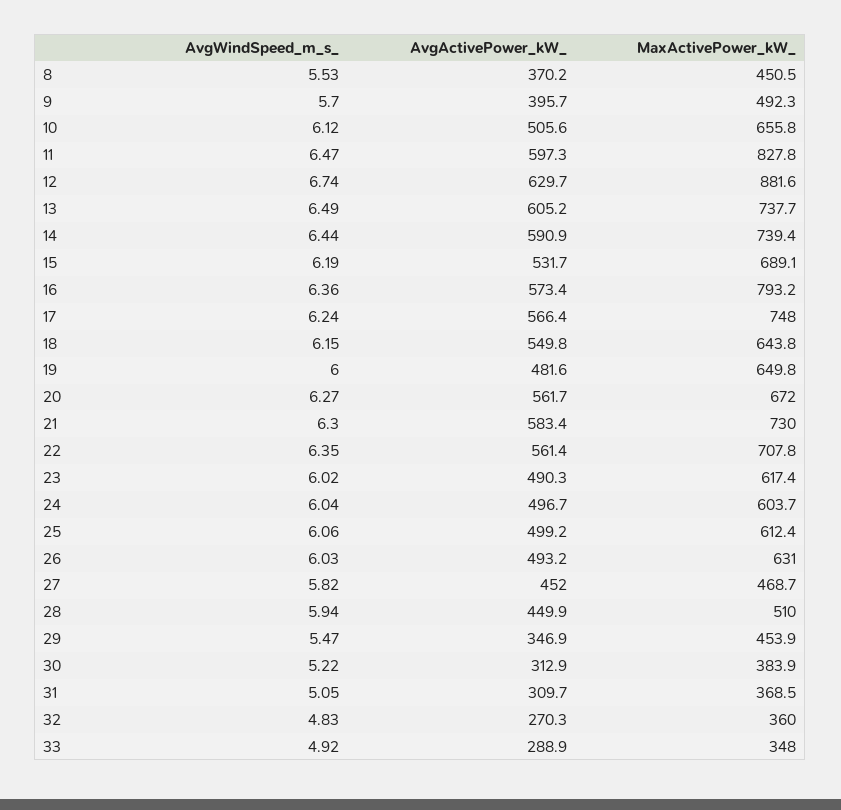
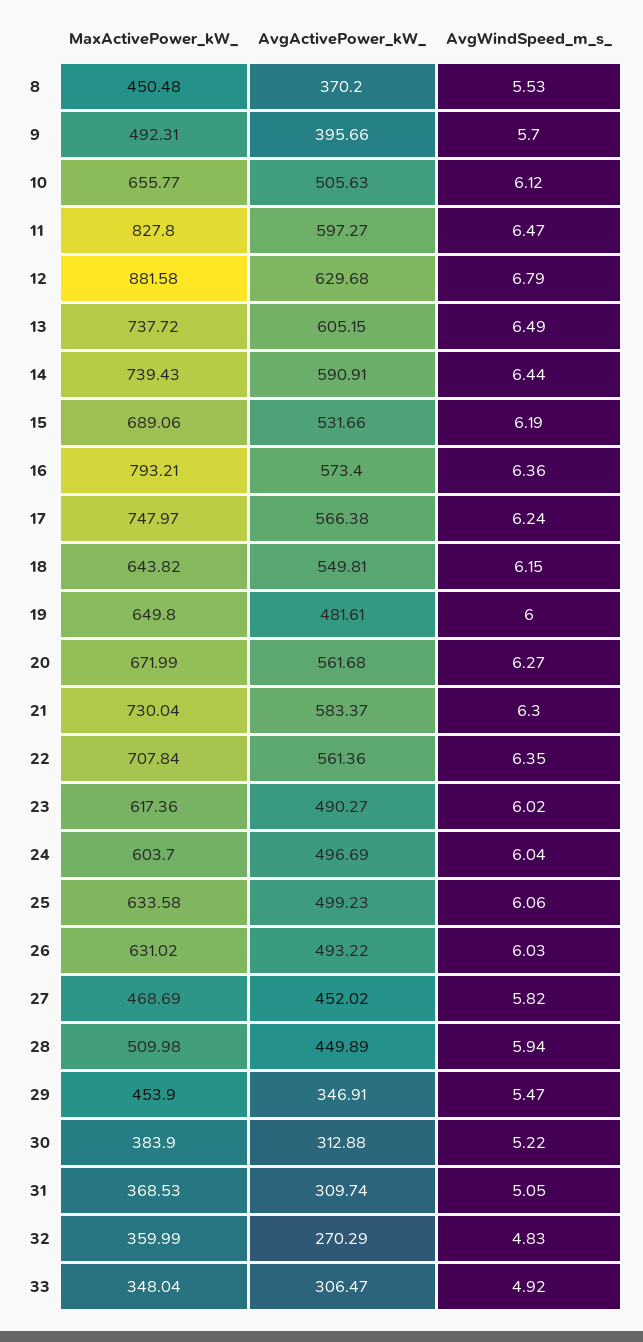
  {
    "AvgWindSpeed_m_s_": {
      "8": 5.53,
      "9": 5.7,
      "10": 6.12,
      "11": 6.47,
-     "12": 6.74,
+     "12": 6.79,
      "13": 6.49,
      "14": 6.44,
      "15": 6.19,
      "16": 6.36,
      "17": 6.24,
      "18": 6.15,
      "19": 6,
      "20": 6.27,
      "21": 6.3,
      "22": 6.35,
      "23": 6.02,
      "24": 6.04,
      "25": 6.06,
      "26": 6.03,
      "27": 5.82,
      "28": 5.94,
      "29": 5.47,
      "30": 5.22,
      "31": 5.05,
      "32": 4.83,
      "33": 4.92
    },
    "AvgActivePower_kW_": {
      "8": 370.2,
      "9": 395.66,
      "10": 505.63,
      "11": 597.27,
      "12": 629.68,
      "13": 605.15,
      "14": 590.91,
      "15": 531.66,
      "16": 573.4,
      "17": 566.38,
      "18": 549.81,
      "19": 481.61,
      "20": 561.68,
      "21": 583.37,
      "22": 561.36,
      "23": 490.27,
      "24": 496.69,
      "25": 499.23,
      "26": 493.22,
      "27": 452.02,
      "28": 449.89,
      "29": 346.91,
      "30": 312.88,
      "31": 309.74,
      "32": 270.29,
-     "33": 288.9
+     "33": 306.47
    },
    "MaxActivePower_kW_": {
      "8": 450.48,
      "9": 492.31,
      "10": 655.77,
      "11": 827.8,
      "12": 881.58,
      "13": 737.72,
      "14": 739.43,
      "15": 689.06,
      "16": 793.21,
      "17": 747.97,
      "18": 643.82,
      "19": 649.8,
      "20": 671.99,
      "21": 730.04,
      "22": 707.84,
      "23": 617.36,
      "24": 603.7,
-     "25": 612.4,
+     "25": 633.58,
      "26": 631.02,
      "27": 468.69,
      "28": 509.98,
      "29": 453.9,
      "30": 383.9,
      "31": 368.53,
      "32": 359.99,
      "33": 348.04
    }
  }

